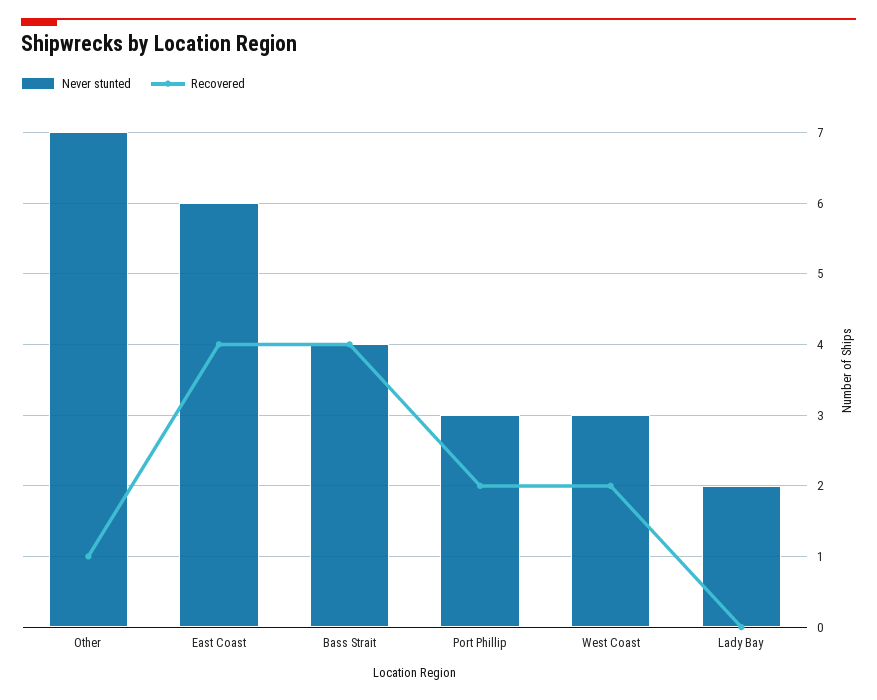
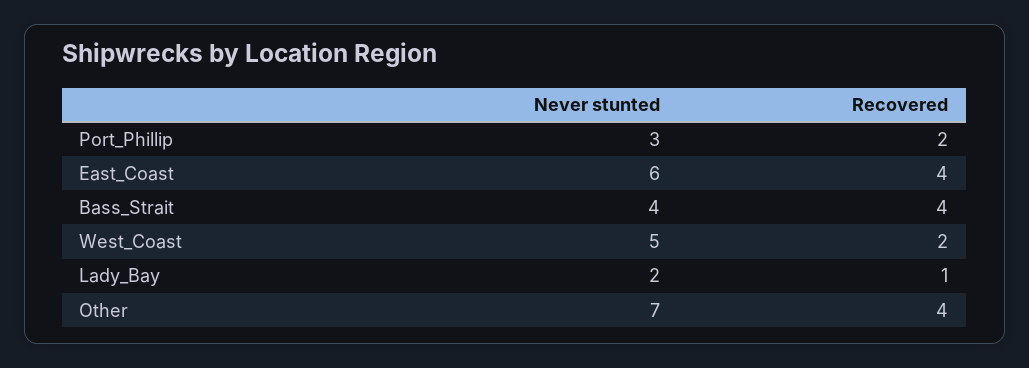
  {
    "Never stunted": {
      "Other": 7,
      "East Coast": 6,
      "Bass Strait": 4,
      "Port Phillip": 3,
-     "West Coast": 3,
+     "West Coast": 5,
      "Lady Bay": 2
    },
    "Recovered": {
-     "Other": 1,
+     "Other": 4,
      "East Coast": 4,
      "Bass Strait": 4,
      "Port Phillip": 2,
      "West Coast": 2,
-     "Lady Bay": 0
+     "Lady Bay": 1
    }
  }

